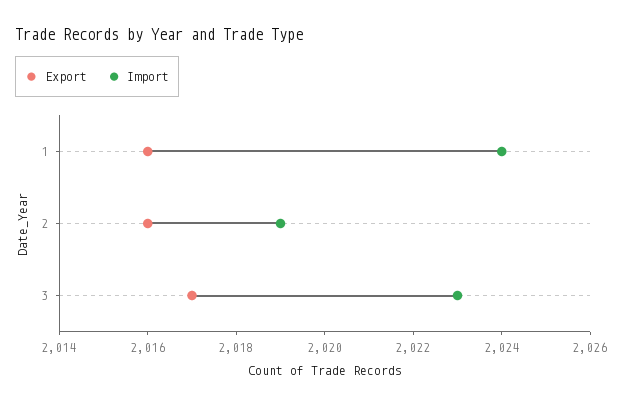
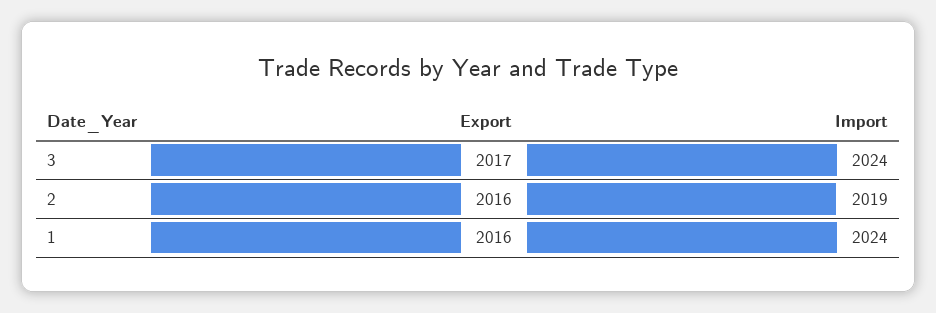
  {
    "Export": {
      "1": 2016,
      "2": 2016,
      "3": 2017
    },
    "Import": {
      "1": 2024,
      "2": 2019,
-     "3": 2023
+     "3": 2024
    }
  }

